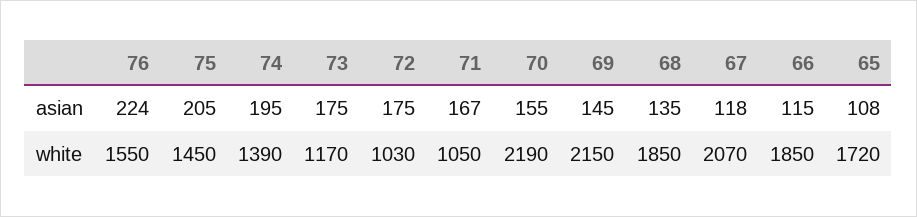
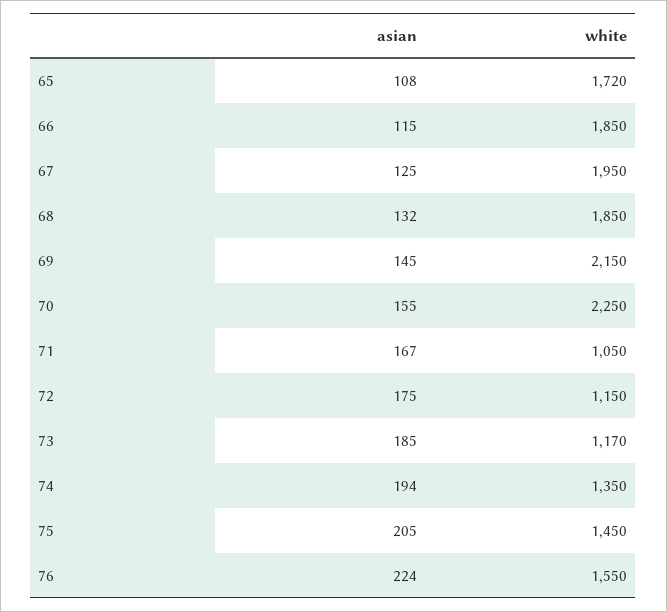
  {
    "76": {
      "asian": 224,
      "white": 1550
    },
    "75": {
      "asian": 205,
      "white": 1450
    },
    "74": {
-     "asian": 195,
+     "asian": 194,
-     "white": 1390
+     "white": 1350
    },
    "73": {
-     "asian": 175,
+     "asian": 185,
      "white": 1170
    },
    "72": {
      "asian": 175,
-     "white": 1030
+     "white": 1150
    },
    "71": {
      "asian": 167,
      "white": 1050
    },
    "70": {
      "asian": 155,
-     "white": 2190
+     "white": 2250
    },
    "69": {
      "asian": 145,
      "white": 2150
    },
    "68": {
-     "asian": 135,
+     "asian": 132,
      "white": 1850
    },
    "67": {
-     "asian": 118,
+     "asian": 125,
-     "white": 2070
+     "white": 1950
    },
    "66": {
      "asian": 115,
      "white": 1850
    },
    "65": {
      "asian": 108,
      "white": 1720
    }
  }

